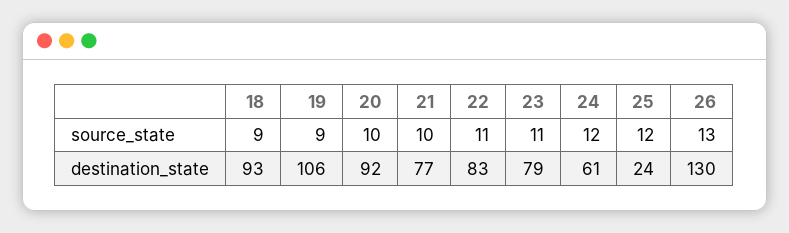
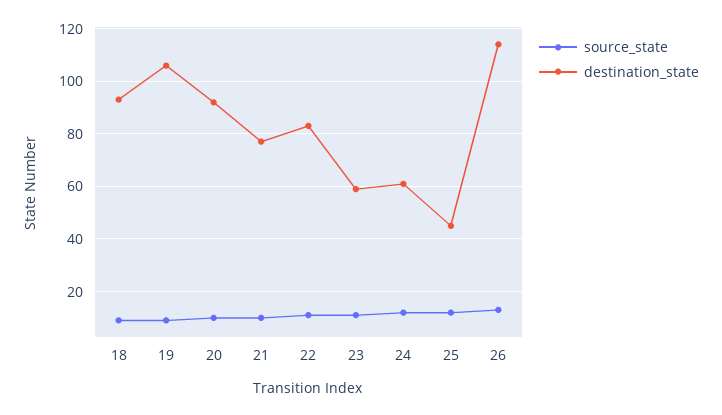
  {
    "source_state": {
      "18": 9,
      "19": 9,
      "20": 10,
      "21": 10,
      "22": 11,
      "23": 11,
      "24": 12,
      "25": 12,
      "26": 13
    },
    "destination_state": {
      "18": 93,
      "19": 106,
      "20": 92,
      "21": 77,
      "22": 83,
-     "23": 79,
+     "23": 60,
      "24": 61,
-     "25": 24,
+     "25": 45,
-     "26": 130
+     "26": 115
    }
  }

